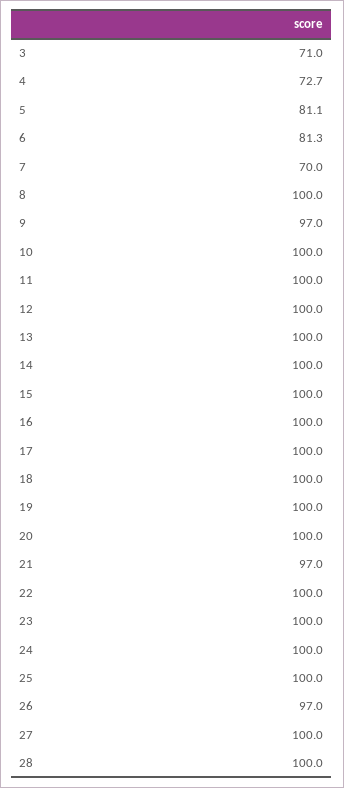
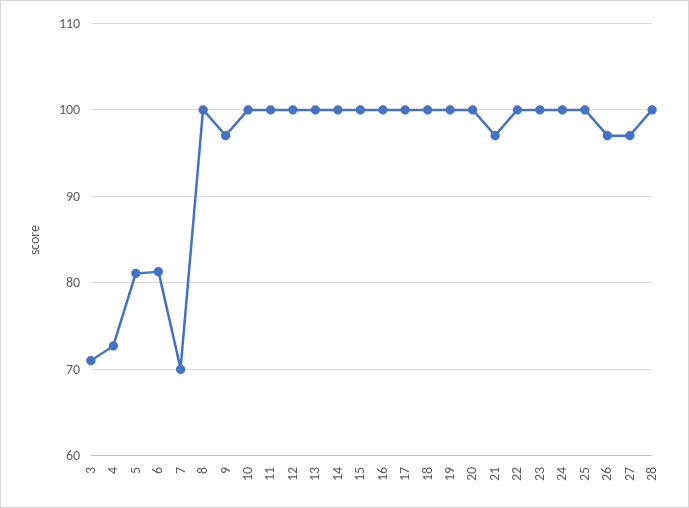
  {
    "3": 71,
    "4": 72.7,
    "5": 81.1,
    "6": 81.3,
    "7": 70,
    "8": 100,
    "9": 97,
    "10": 100,
    "11": 100,
    "12": 100,
    "13": 100,
    "14": 100,
    "15": 100,
    "16": 100,
    "17": 100,
    "18": 100,
    "19": 100,
    "20": 100,
    "21": 97,
    "22": 100,
    "23": 100,
    "24": 100,
    "25": 100,
    "26": 97,
-   "27": 100,
+   "27": 97,
    "28": 100
  }

